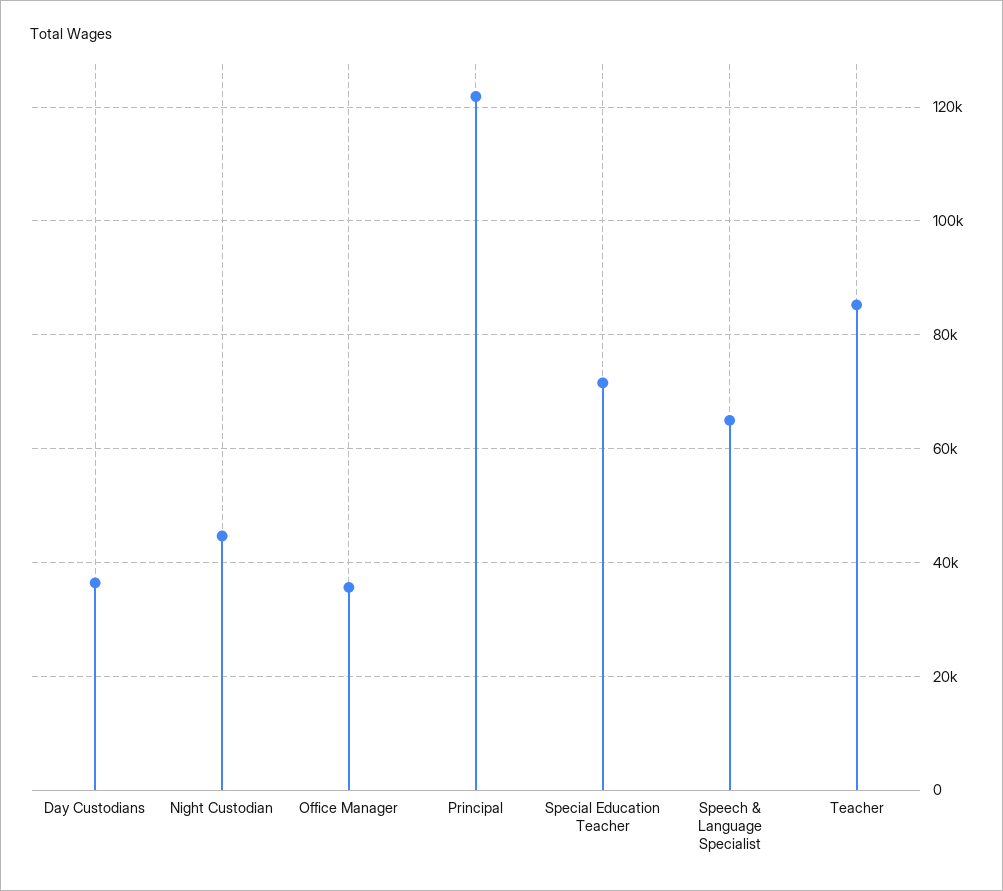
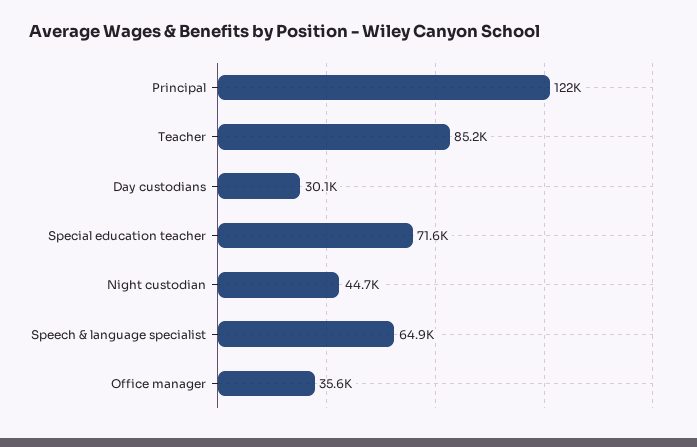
  {
-   "Day Custodians": 36000,
+   "Day Custodians": 30100,
    "Night Custodian": 44700,
    "Office Manager": 35600,
    "Principal": 122000,
    "Special Education Teacher": 71600,
    "Speech & Language Specialist": 64900,
    "Teacher": 85200
  }

